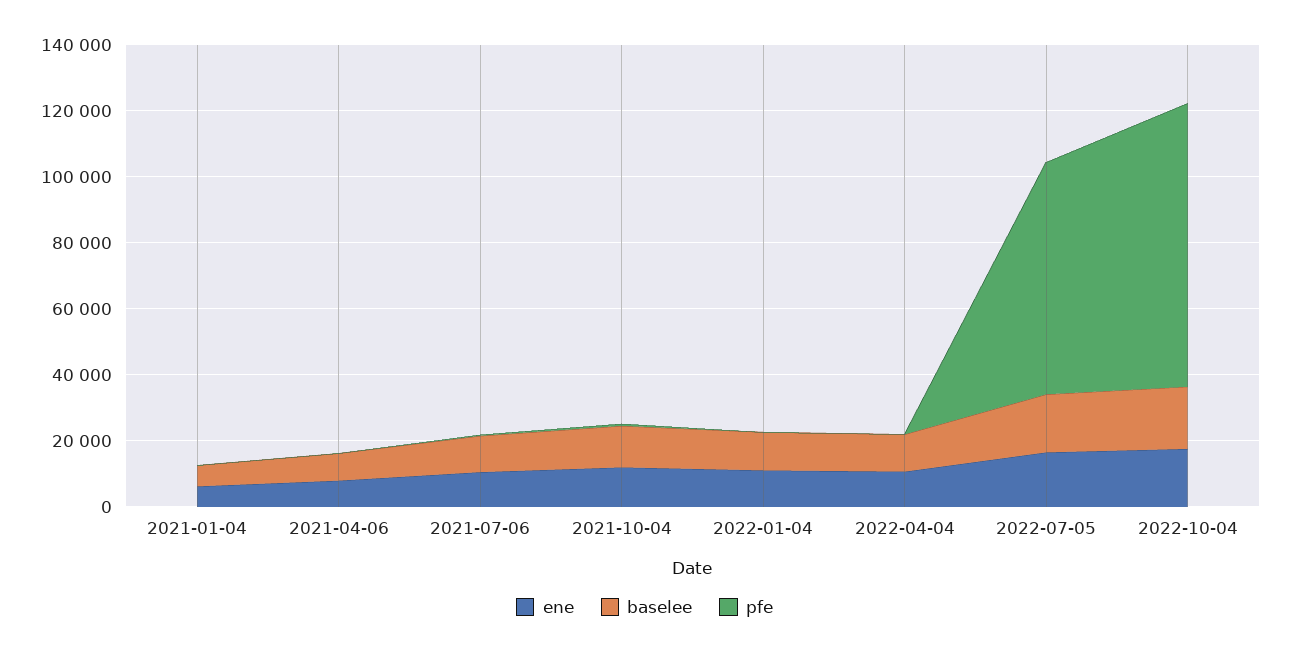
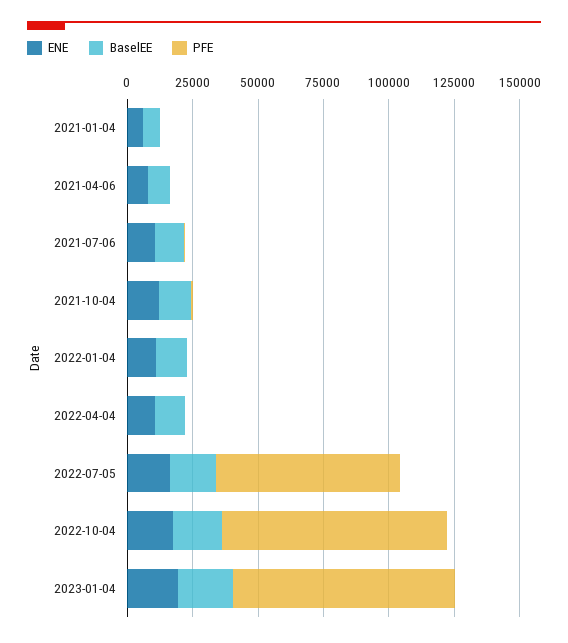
  {
    "ene": {
      "2021-01-04": 5000,
      "2021-04-06": 10000,
      "2021-07-06": 10000,
      "2021-10-04": 10000,
      "2022-01-04": 10000,
      "2022-04-04": 10000,
      "2022-07-05": 15000,
-     "2022-10-04": 20000
+     "2022-10-04": 20000,
+     "2023-01-04": 20000
    },
    "baselee": {
      "2021-01-04": 5000,
      "2021-04-06": 10000,
      "2021-07-06": 10000,
      "2021-10-04": 15000,
      "2022-01-04": 10000,
      "2022-04-04": 10000,
      "2022-07-05": 20000,
-     "2022-10-04": 20000
+     "2022-10-04": 20000,
+     "2023-01-04": 20000
    },
    "pfe": {
      "2021-01-04": 0,
      "2021-04-06": 0,
      "2021-07-06": 0,
      "2021-10-04": 0,
      "2022-01-04": 0,
      "2022-04-04": 0,
      "2022-07-05": 70000,
-     "2022-10-04": 85000
+     "2022-10-04": 85000,
+     "2023-01-04": 85000
    }
  }

